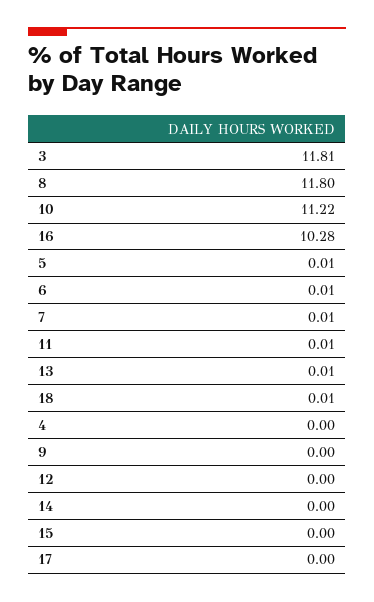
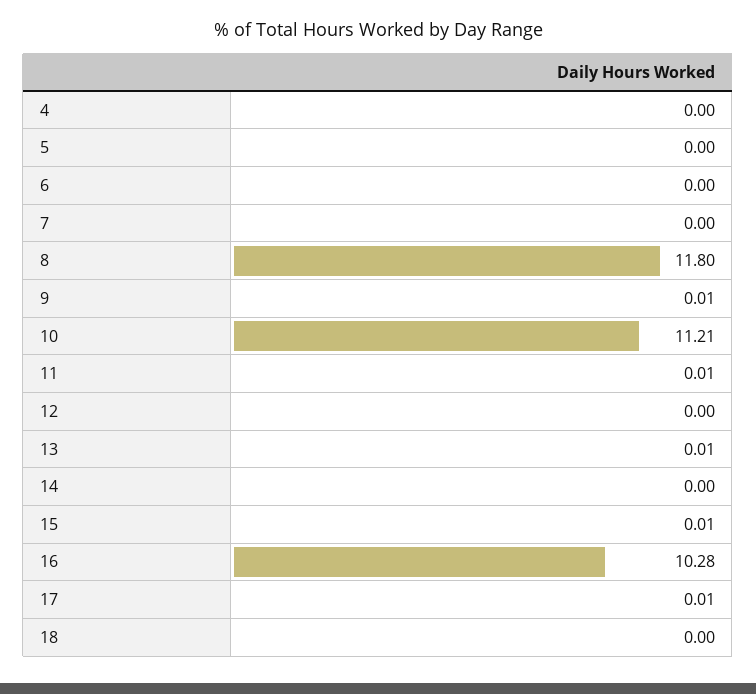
  {
-   "3": 11.81,
    "8": 11.8,
-   "10": 11.22,
+   "10": 11.21,
    "16": 10.28,
-   "5": 0.01,
+   "5": 0,
-   "6": 0.01,
+   "6": 0,
-   "7": 0.01,
+   "7": 0,
    "11": 0.01,
    "13": 0.01,
-   "18": 0.01,
+   "18": 0,
    "4": 0,
-   "9": 0,
+   "9": 0.01,
    "12": 0,
    "14": 0,
-   "15": 0,
+   "15": 0.01,
-   "17": 0
+   "17": 0.01
  }

